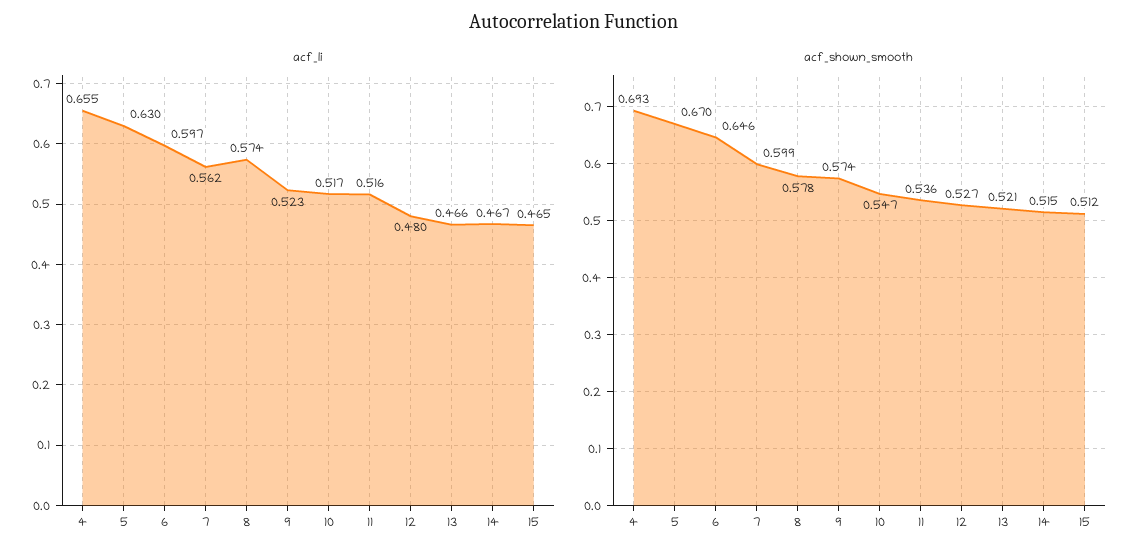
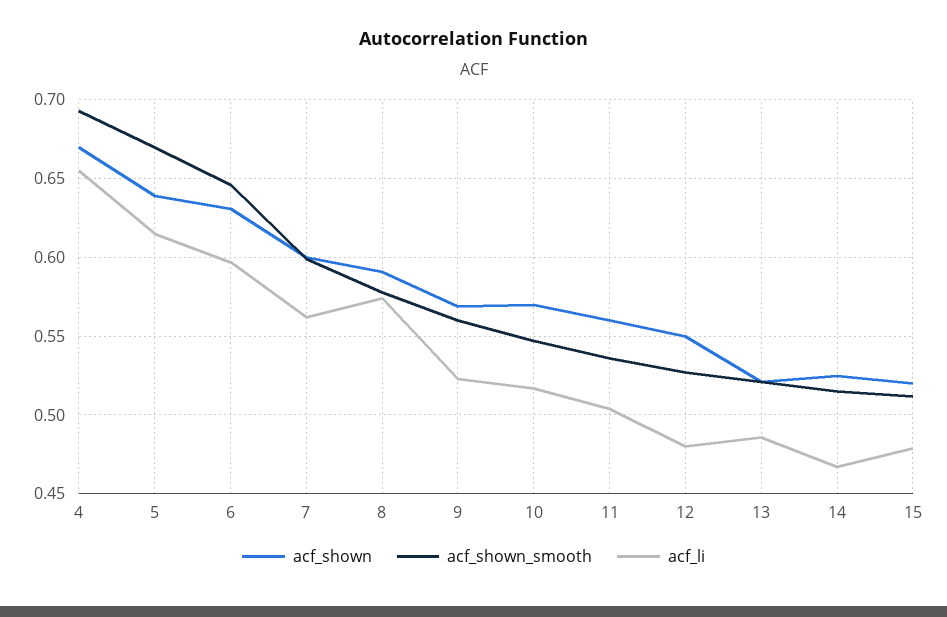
  {
    "acf_li": {
      "4": 0.655,
-     "5": 0.63,
+     "5": 0.615,
      "6": 0.597,
      "7": 0.562,
      "8": 0.574,
      "9": 0.523,
      "10": 0.517,
-     "11": 0.516,
+     "11": 0.505,
      "12": 0.48,
-     "13": 0.466,
+     "13": 0.485,
      "14": 0.467,
-     "15": 0.465
+     "15": 0.48
    },
    "acf_shown_smooth": {
      "4": 0.693,
      "5": 0.67,
      "6": 0.646,
      "7": 0.599,
      "8": 0.578,
-     "9": 0.574,
+     "9": 0.56,
      "10": 0.547,
      "11": 0.536,
      "12": 0.527,
      "13": 0.521,
      "14": 0.515,
      "15": 0.512
-   }
+   },
+   "acf_shown": {
+     "4": 0.67,
+     "5": 0.64,
+     "6": 0.63,
+     "7": 0.6,
+     "8": 0.59,
+     "9": 0.57,
+     "10": 0.57,
+     "11": 0.56,
+     "12": 0.55,
+     "13": 0.52,
+     "14": 0.525,
+     "15": 0.52
+   }
  }

